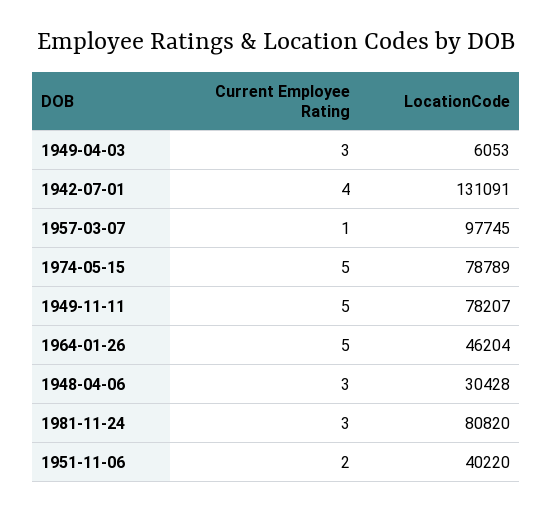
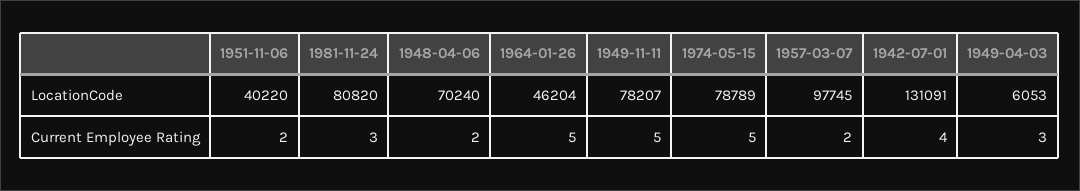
  {
    "Current Employee Rating": {
      "1949-04-03": 3,
      "1942-07-01": 4,
-     "1957-03-07": 1,
+     "1957-03-07": 2,
      "1974-05-15": 5,
      "1949-11-11": 5,
      "1964-01-26": 5,
-     "1948-04-06": 3,
+     "1948-04-06": 2,
      "1981-11-24": 3,
      "1951-11-06": 2
    },
    "LocationCode": {
      "1949-04-03": 6053,
      "1942-07-01": 131091,
      "1957-03-07": 97745,
      "1974-05-15": 78789,
      "1949-11-11": 78207,
      "1964-01-26": 46204,
-     "1948-04-06": 30428,
+     "1948-04-06": 70240,
      "1981-11-24": 80820,
      "1951-11-06": 40220
    }
  }

